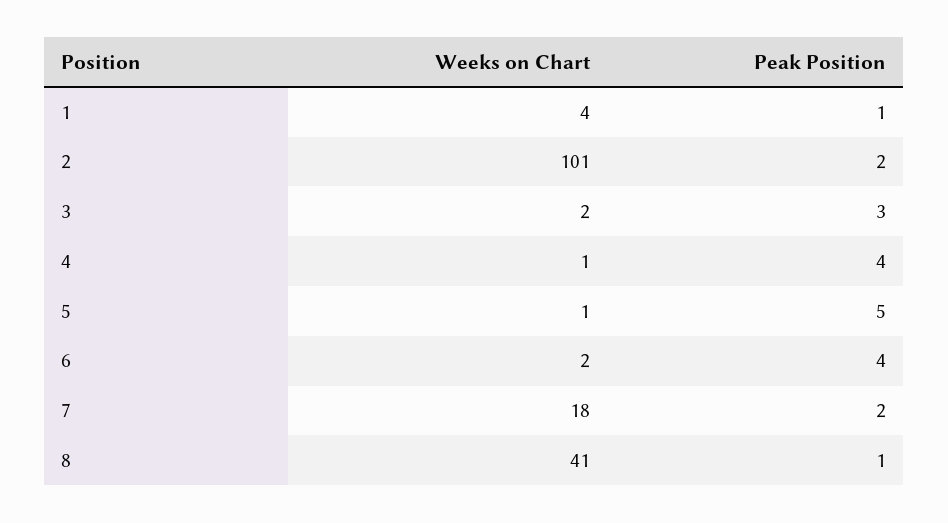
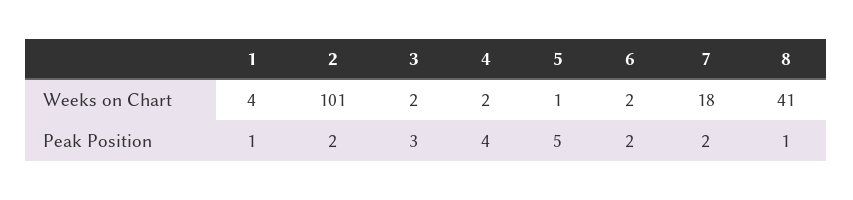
  {
    "Weeks on Chart": {
      "1": 4,
      "2": 101,
      "3": 2,
-     "4": 1,
+     "4": 2,
      "5": 1,
      "6": 2,
      "7": 18,
      "8": 41
    },
    "Peak Position": {
      "1": 1,
      "2": 2,
      "3": 3,
      "4": 4,
      "5": 5,
-     "6": 4,
+     "6": 2,
      "7": 2,
      "8": 1
    }
  }

